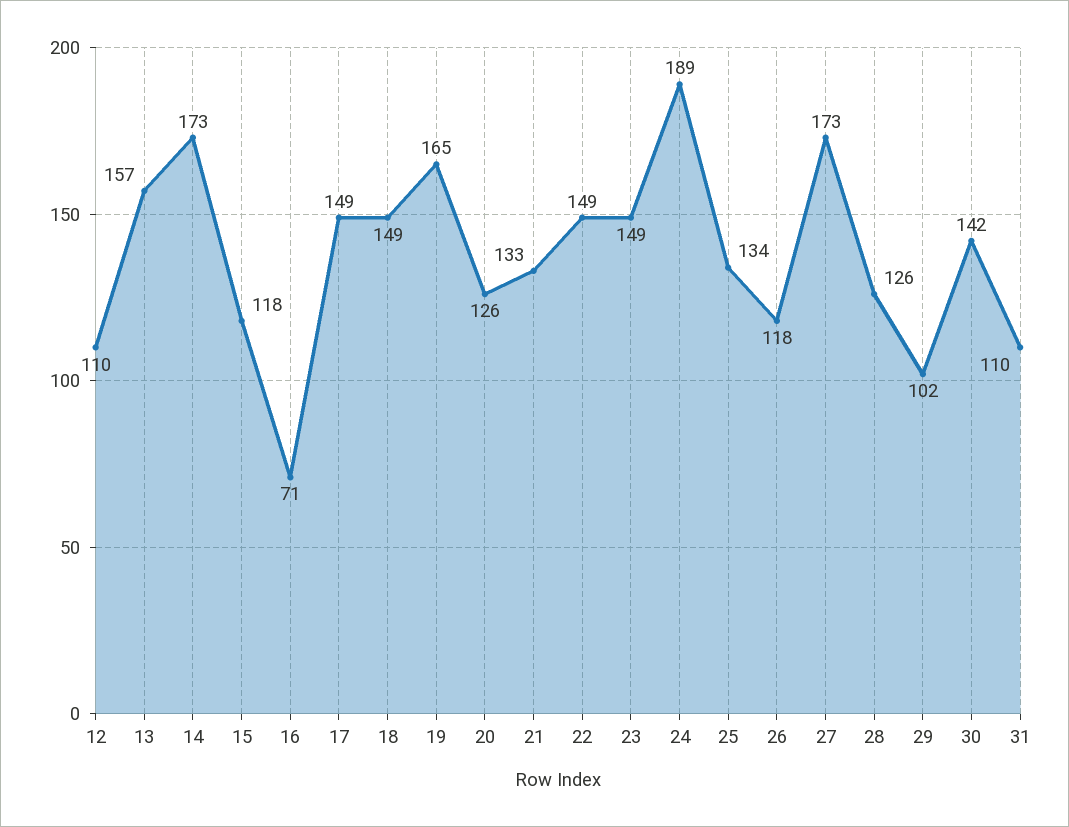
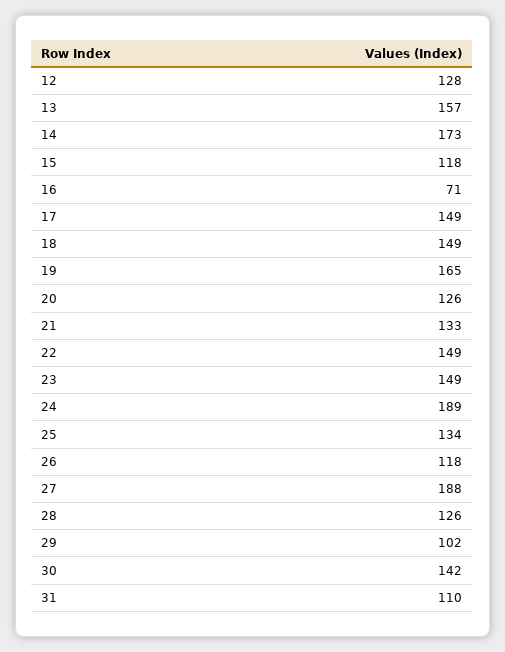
  {
-   "12": 110,
+   "12": 128,
    "13": 157,
    "14": 173,
    "15": 118,
    "16": 71,
    "17": 149,
    "18": 149,
    "19": 165,
    "20": 126,
    "21": 133,
    "22": 149,
    "23": 149,
    "24": 189,
    "25": 134,
    "26": 118,
-   "27": 173,
+   "27": 188,
    "28": 126,
    "29": 102,
    "30": 142,
    "31": 110
  }

